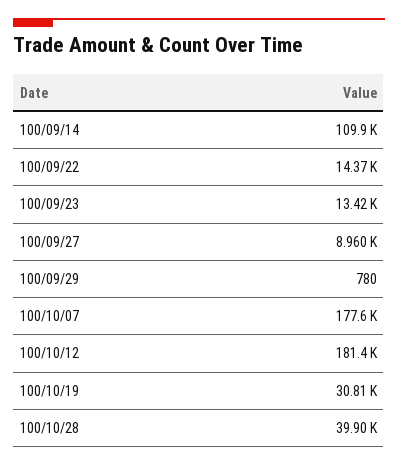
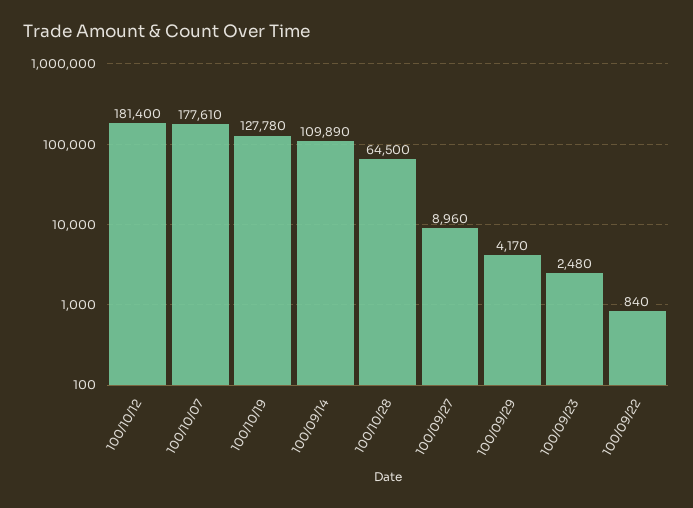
  {
    "100/09/14": 109890,
-   "100/09/22": 14370,
+   "100/09/22": 840,
-   "100/09/23": 13420,
+   "100/09/23": 2480,
    "100/09/27": 8960,
-   "100/09/29": 780,
+   "100/09/29": 4170,
    "100/10/07": 177610,
    "100/10/12": 181400,
-   "100/10/19": 30810,
+   "100/10/19": 127780,
-   "100/10/28": 39900
+   "100/10/28": 64500
  }

